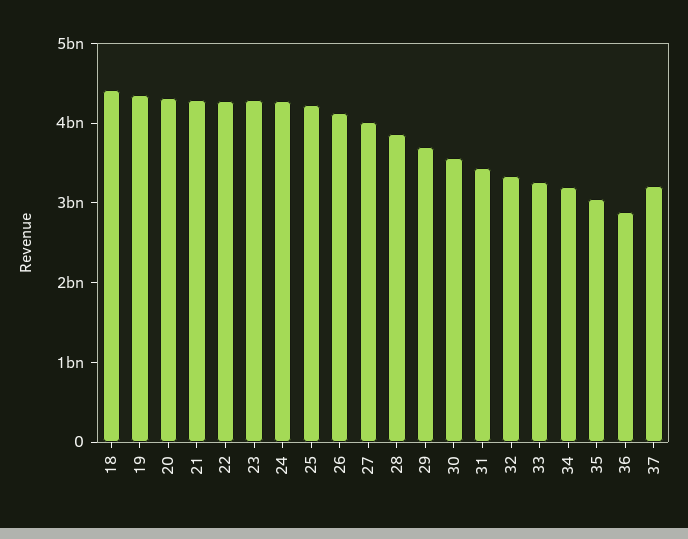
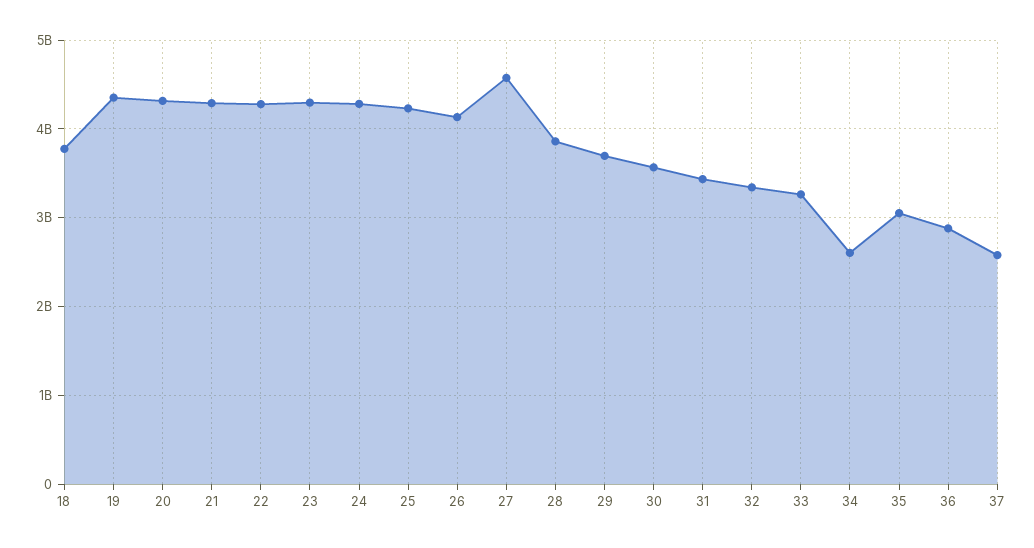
  {
-   "18": 4400000000,
+   "18": 3800000000,
    "19": 4400000000,
    "20": 4300000000,
    "21": 4300000000,
    "22": 4300000000,
    "23": 4300000000,
    "24": 4300000000,
    "25": 4200000000,
    "26": 4100000000,
-   "27": 4000000000,
+   "27": 4600000000,
    "28": 3900000000,
    "29": 3700000000,
    "30": 3600000000,
    "31": 3400000000,
    "32": 3300000000,
    "33": 3300000000,
-   "34": 3200000000,
+   "34": 2600000000,
    "35": 3100000000,
    "36": 2900000000,
-   "37": 3200000000
+   "37": 2600000000
  }

